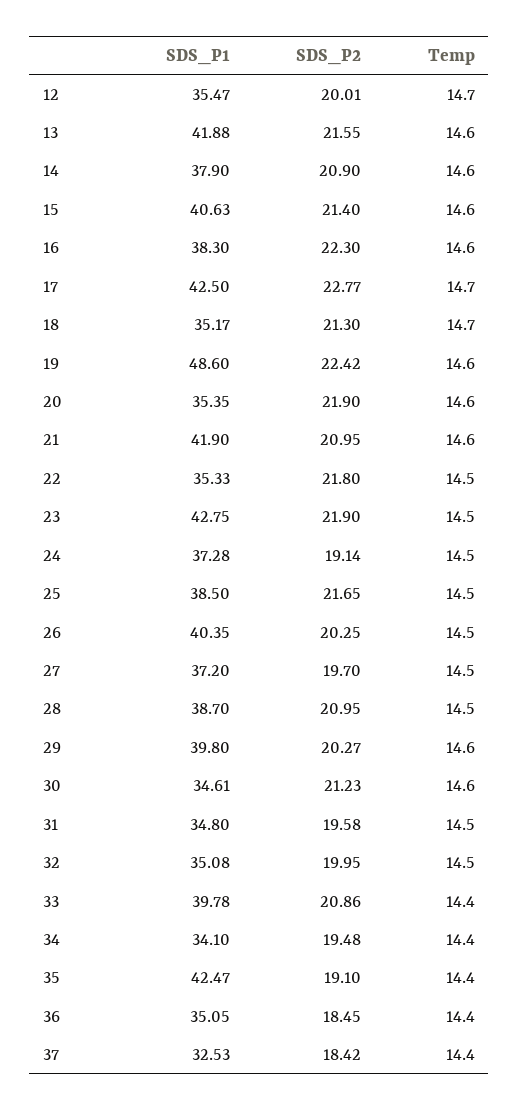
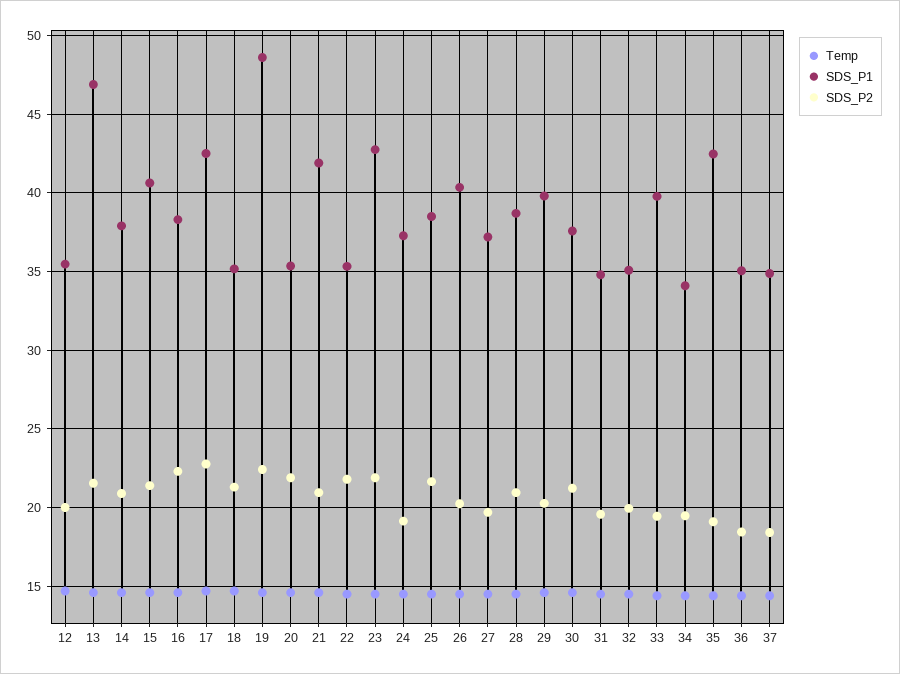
  {
    "SDS_P1": {
      "12": 35.47,
-     "13": 41.88,
+     "13": 47,
      "14": 37.9,
      "15": 40.63,
      "16": 38.3,
      "17": 42.5,
      "18": 35.17,
      "19": 48.6,
      "20": 35.35,
      "21": 41.9,
      "22": 35.33,
      "23": 42.75,
      "24": 37.28,
      "25": 38.5,
      "26": 40.35,
      "27": 37.2,
      "28": 38.7,
      "29": 39.8,
-     "30": 34.61,
+     "30": 37.5,
      "31": 34.8,
      "32": 35.08,
      "33": 39.78,
      "34": 34.1,
      "35": 42.47,
      "36": 35.05,
-     "37": 32.53
+     "37": 35
    },
    "SDS_P2": {
      "12": 20.01,
      "13": 21.55,
      "14": 20.9,
      "15": 21.4,
      "16": 22.3,
      "17": 22.77,
      "18": 21.3,
      "19": 22.42,
      "20": 21.9,
      "21": 20.95,
      "22": 21.8,
      "23": 21.9,
      "24": 19.14,
      "25": 21.65,
      "26": 20.25,
      "27": 19.7,
      "28": 20.95,
      "29": 20.27,
      "30": 21.23,
      "31": 19.58,
      "32": 19.95,
-     "33": 20.86,
+     "33": 19.5,
      "34": 19.48,
      "35": 19.1,
      "36": 18.45,
      "37": 18.42
    },
    "Temp": {
      "12": 14.7,
      "13": 14.6,
      "14": 14.6,
      "15": 14.6,
      "16": 14.6,
      "17": 14.7,
      "18": 14.7,
      "19": 14.6,
      "20": 14.6,
      "21": 14.6,
      "22": 14.5,
      "23": 14.5,
      "24": 14.5,
      "25": 14.5,
      "26": 14.5,
      "27": 14.5,
      "28": 14.5,
      "29": 14.6,
      "30": 14.6,
      "31": 14.5,
      "32": 14.5,
      "33": 14.4,
      "34": 14.4,
      "35": 14.4,
      "36": 14.4,
      "37": 14.4
    }
  }

